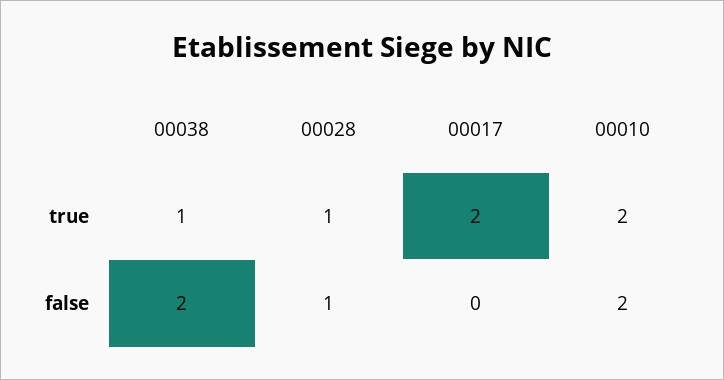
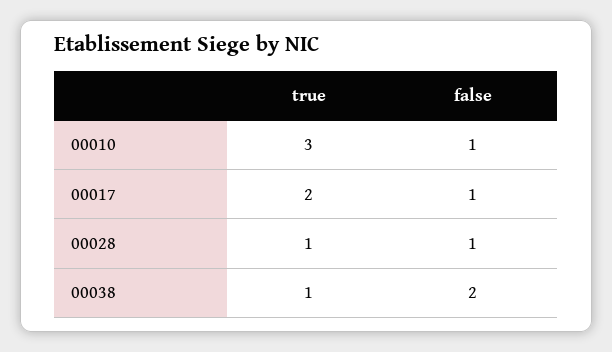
  {
    "00038": {
      "true": 1,
      "false": 2
    },
    "00028": {
      "true": 1,
      "false": 1
    },
    "00017": {
      "true": 2,
-     "false": 0
+     "false": 1
    },
    "00010": {
-     "true": 2,
+     "true": 3,
-     "false": 2
+     "false": 1
    }
  }

